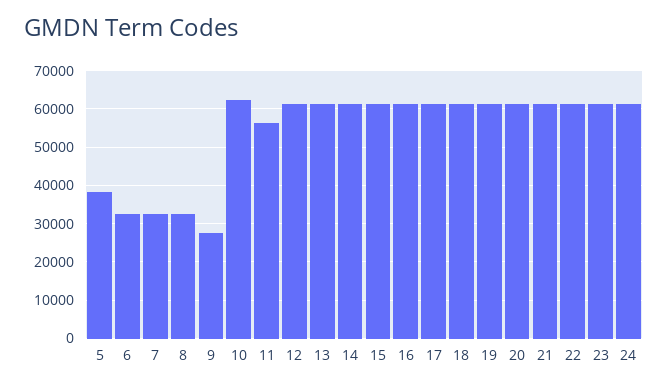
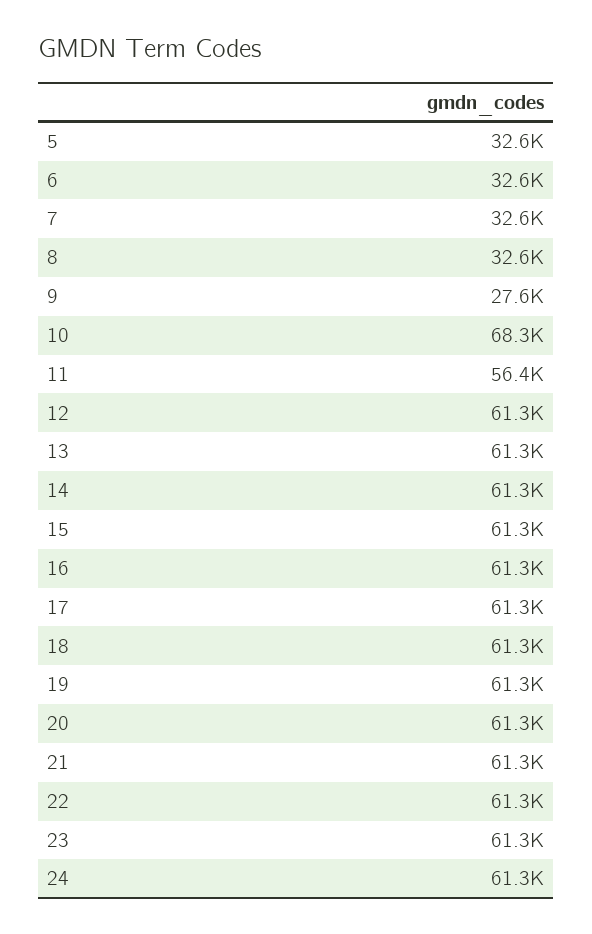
  {
-   "5": 38000,
+   "5": 32600,
    "6": 32600,
    "7": 32600,
    "8": 32600,
    "9": 27600,
-   "10": 62000,
+   "10": 68300,
    "11": 56400,
    "12": 61300,
    "13": 61300,
    "14": 61300,
    "15": 61300,
    "16": 61300,
    "17": 61300,
    "18": 61300,
    "19": 61300,
    "20": 61300,
    "21": 61300,
    "22": 61300,
    "23": 61300,
    "24": 61300
  }

